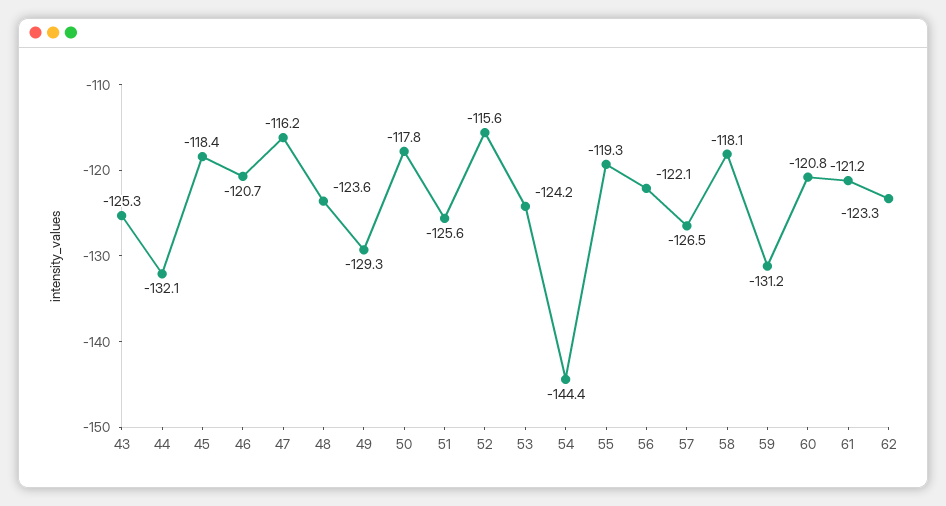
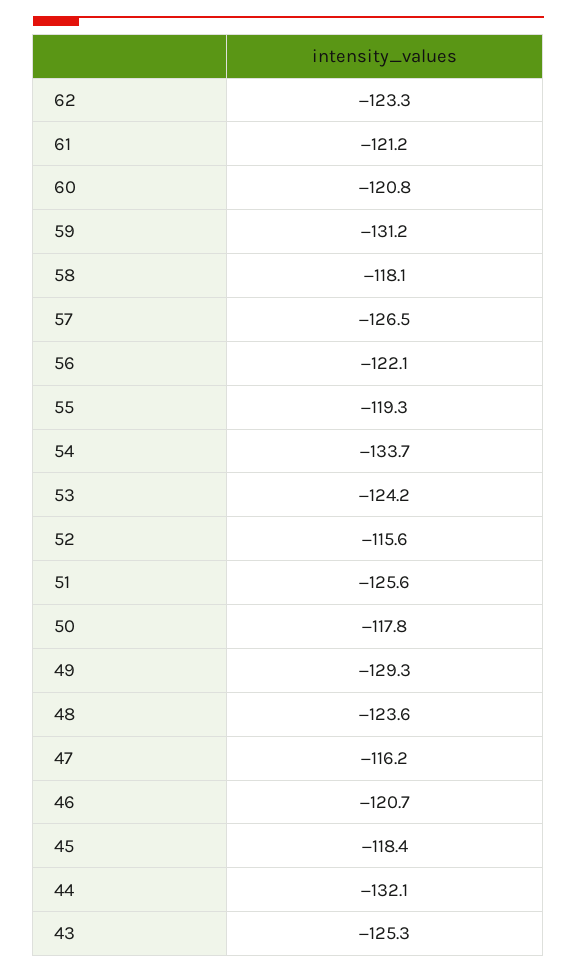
  {
    "43": -125.3,
    "44": -132.1,
    "45": -118.4,
    "46": -120.7,
    "47": -116.2,
    "48": -123.6,
    "49": -129.3,
    "50": -117.8,
    "51": -125.6,
    "52": -115.6,
    "53": -124.2,
-   "54": -144.4,
+   "54": -133.7,
    "55": -119.3,
    "56": -122.1,
    "57": -126.5,
    "58": -118.1,
    "59": -131.2,
    "60": -120.8,
    "61": -121.2,
    "62": -123.3
  }

